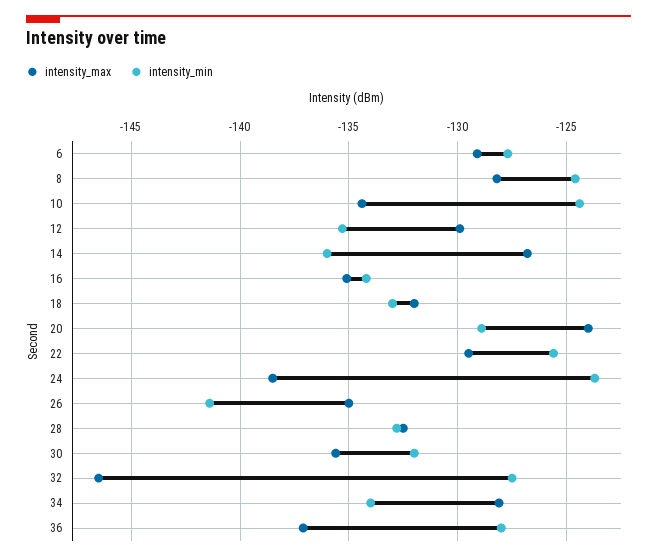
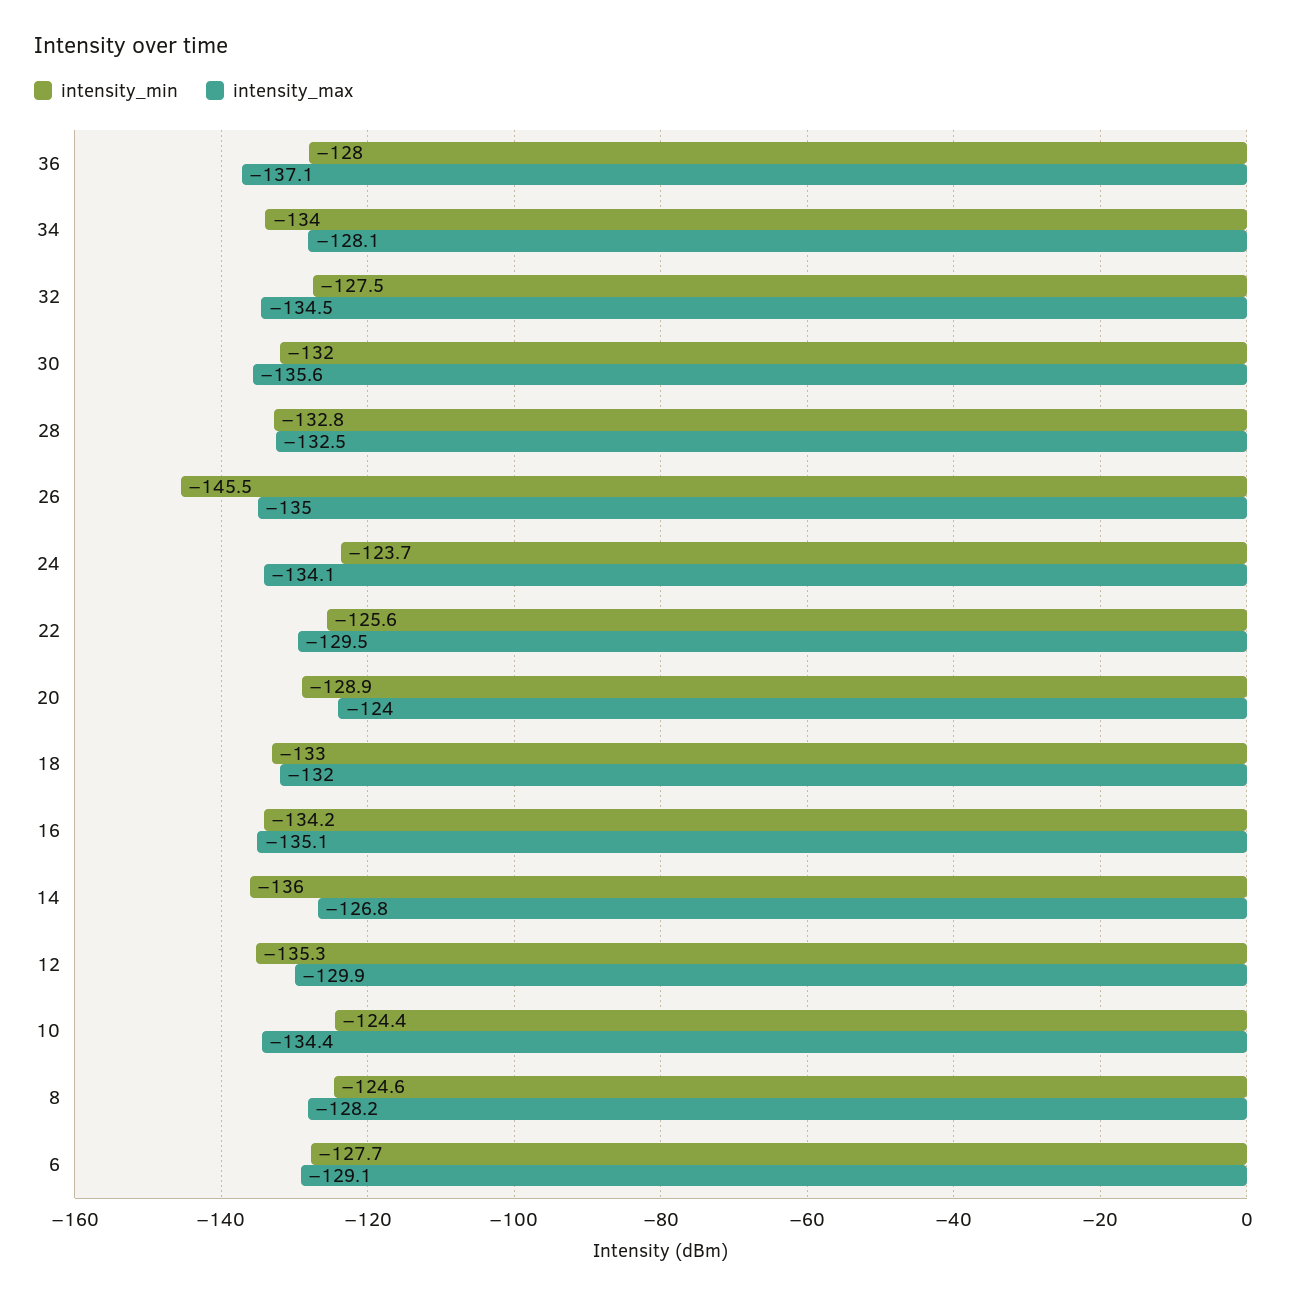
  {
    "intensity_max": {
      "6": -129.1,
      "8": -128.2,
      "10": -134.4,
      "12": -129.9,
      "14": -126.8,
      "16": -135.1,
      "18": -132,
      "20": -124,
      "22": -129.5,
-     "24": -138.5,
+     "24": -134.1,
      "26": -135,
      "28": -132.5,
      "30": -135.6,
-     "32": -146.5,
+     "32": -134.5,
      "34": -128.1,
      "36": -137.1
    },
    "intensity_min": {
      "6": -127.7,
      "8": -124.6,
      "10": -124.4,
      "12": -135.3,
      "14": -136,
      "16": -134.2,
      "18": -133,
      "20": -128.9,
      "22": -125.6,
      "24": -123.7,
-     "26": -141.5,
+     "26": -145.5,
      "28": -132.8,
      "30": -132,
      "32": -127.5,
      "34": -134,
      "36": -128
    }
  }

